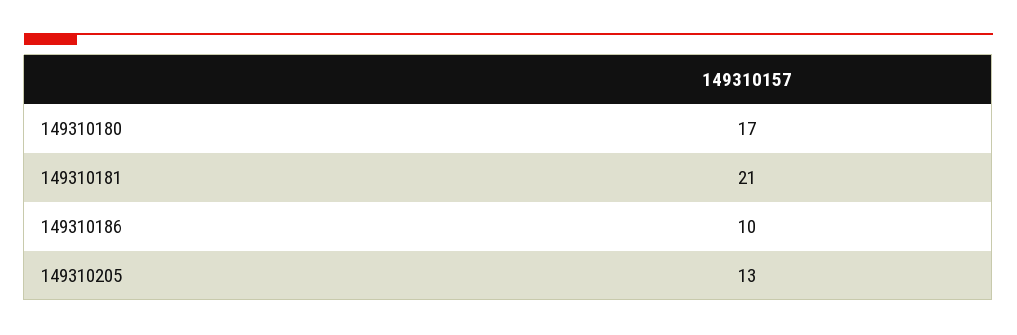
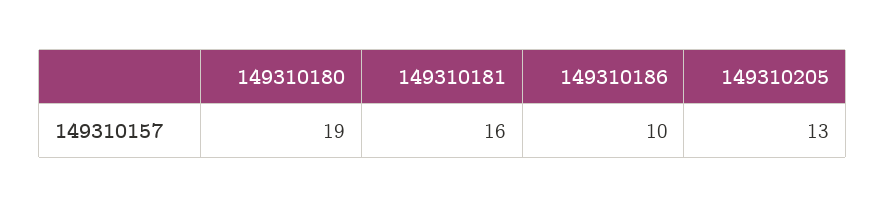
  {
-   "149310180": 17,
+   "149310180": 19,
-   "149310181": 21,
+   "149310181": 16,
    "149310186": 10,
    "149310205": 13
  }

